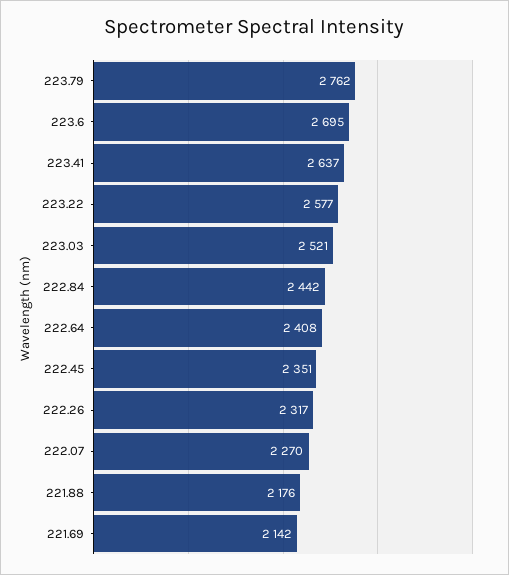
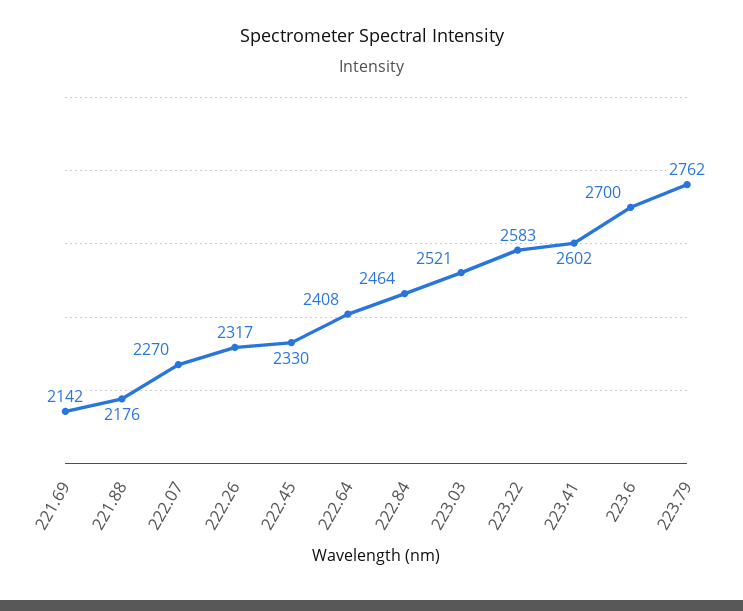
  {
    "223.79": 2762,
-   "223.6": 2695,
+   "223.6": 2700,
-   "223.41": 2637,
+   "223.41": 2602,
-   "223.22": 2577,
+   "223.22": 2583,
    "223.03": 2521,
-   "222.84": 2442,
+   "222.84": 2464,
    "222.64": 2408,
-   "222.45": 2351,
+   "222.45": 2330,
    "222.26": 2317,
    "222.07": 2270,
    "221.88": 2176,
    "221.69": 2142
  }

